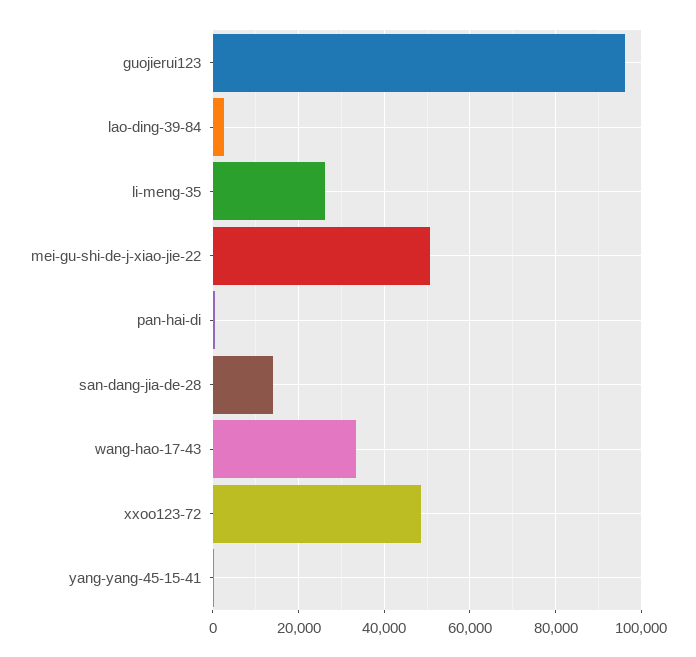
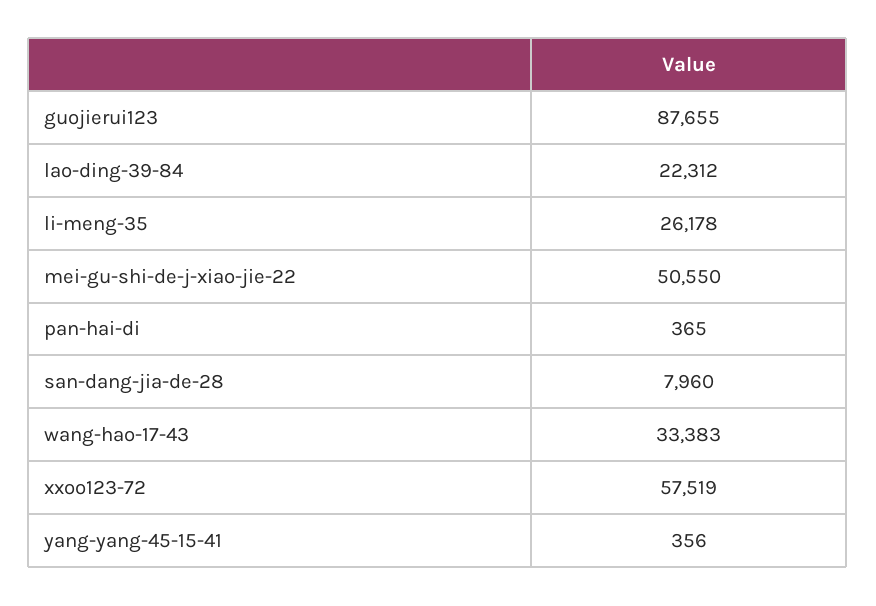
  {
-   "guojierui123": 96000,
+   "guojierui123": 87655,
-   "lao-ding-39-84": 2000,
+   "lao-ding-39-84": 22312,
    "li-meng-35": 26178,
    "mei-gu-shi-de-j-xiao-jie-22": 50550,
    "pan-hai-di": 365,
-   "san-dang-jia-de-28": 14000,
+   "san-dang-jia-de-28": 7960,
    "wang-hao-17-43": 33383,
-   "xxoo123-72": 48000,
+   "xxoo123-72": 57519,
    "yang-yang-45-15-41": 356
  }

